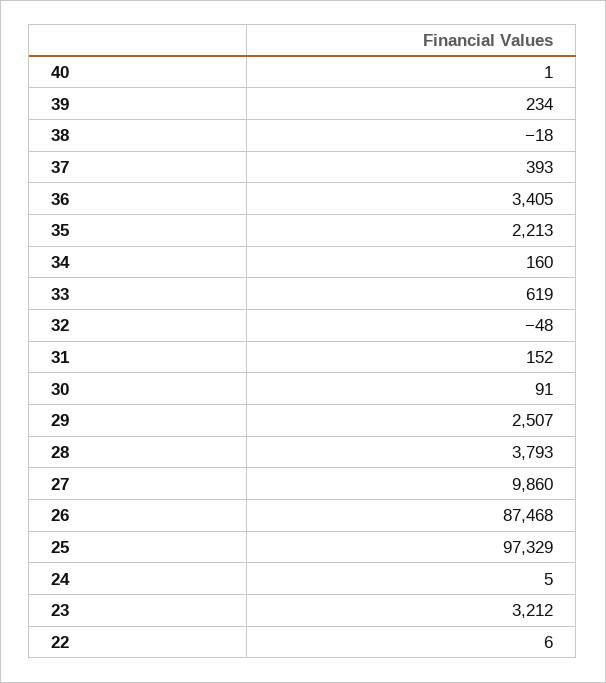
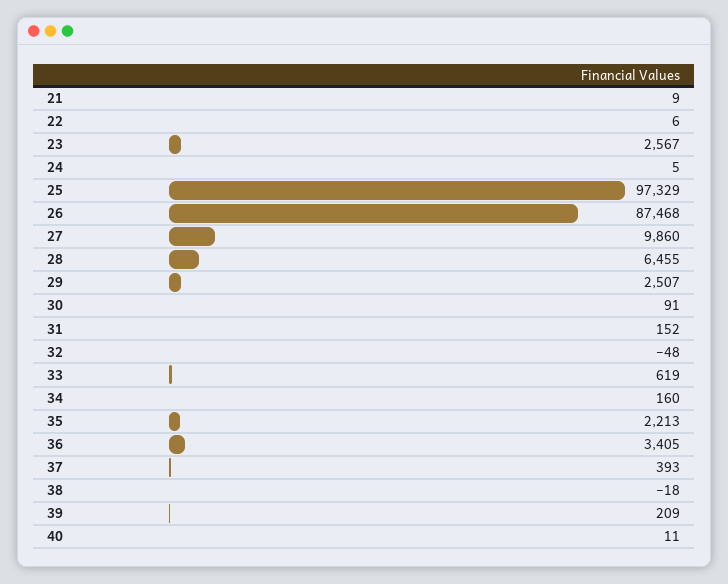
  {
-   "40": 1,
+   "40": 11,
-   "39": 234,
+   "39": 209,
    "38": -18,
    "37": 393,
    "36": 3405,
    "35": 2213,
    "34": 160,
    "33": 619,
    "32": -48,
    "31": 152,
    "30": 91,
    "29": 2507,
-   "28": 3793,
+   "28": 6455,
    "27": 9860,
    "26": 87468,
    "25": 97329,
    "24": 5,
-   "23": 3212,
+   "23": 2567,
-   "22": 6
+   "22": 6,
+   "21": 9
  }

